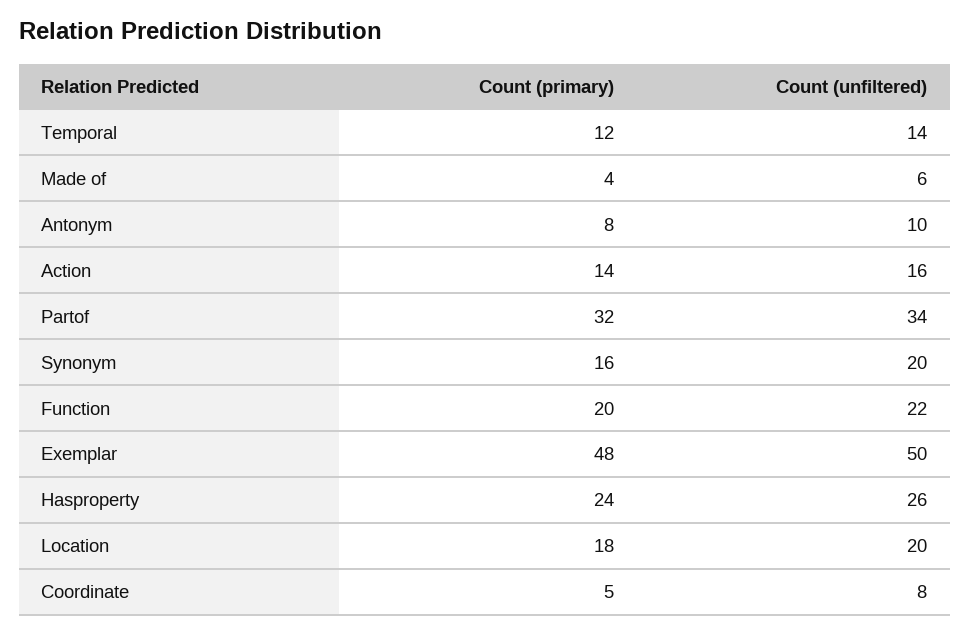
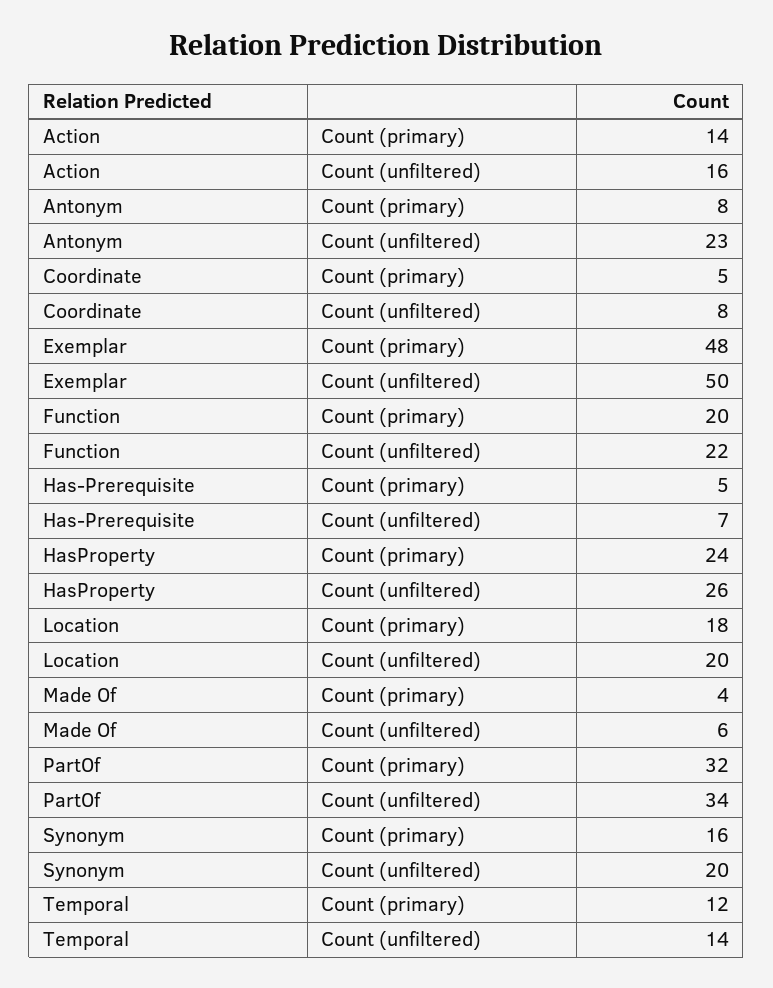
  {
    "Count (primary)": {
      "Temporal": 12,
      "Made of": 4,
      "Antonym": 8,
      "Action": 14,
      "Partof": 32,
      "Synonym": 16,
      "Function": 20,
      "Exemplar": 48,
      "Hasproperty": 24,
      "Location": 18,
-     "Coordinate": 5
+     "Coordinate": 5,
+     "Has-Prerequisite": 5
    },
    "Count (unfiltered)": {
      "Temporal": 14,
      "Made of": 6,
-     "Antonym": 10,
+     "Antonym": 23,
      "Action": 16,
      "Partof": 34,
      "Synonym": 20,
      "Function": 22,
      "Exemplar": 50,
      "Hasproperty": 26,
      "Location": 20,
-     "Coordinate": 8
+     "Coordinate": 8,
+     "Has-Prerequisite": 7
    }
  }

